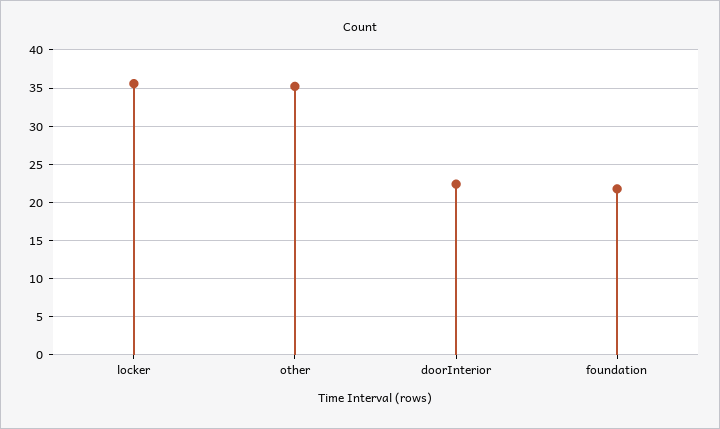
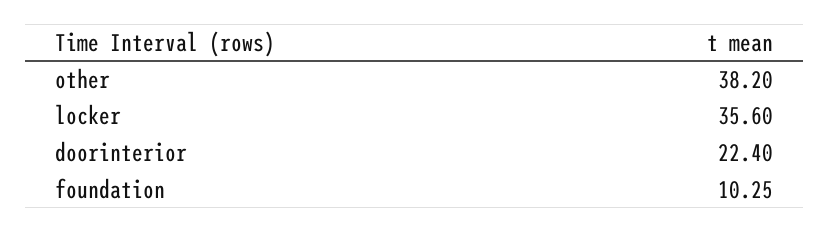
  {
    "locker": 35.6,
-   "other": 35,
+   "other": 38.2,
    "doorInterior": 22.4,
-   "foundation": 22
+   "foundation": 10.25
  }

